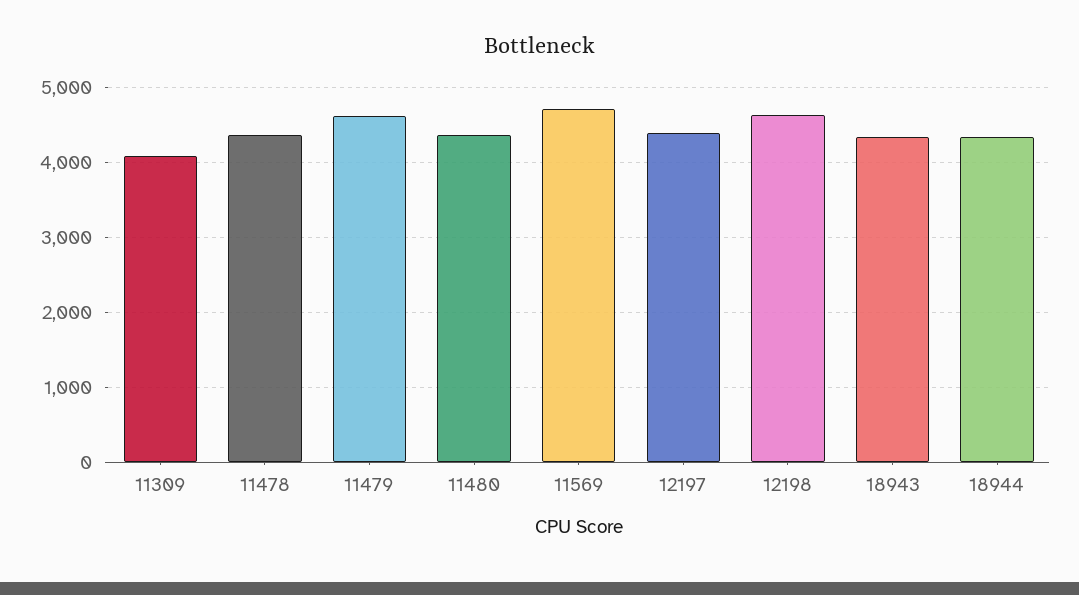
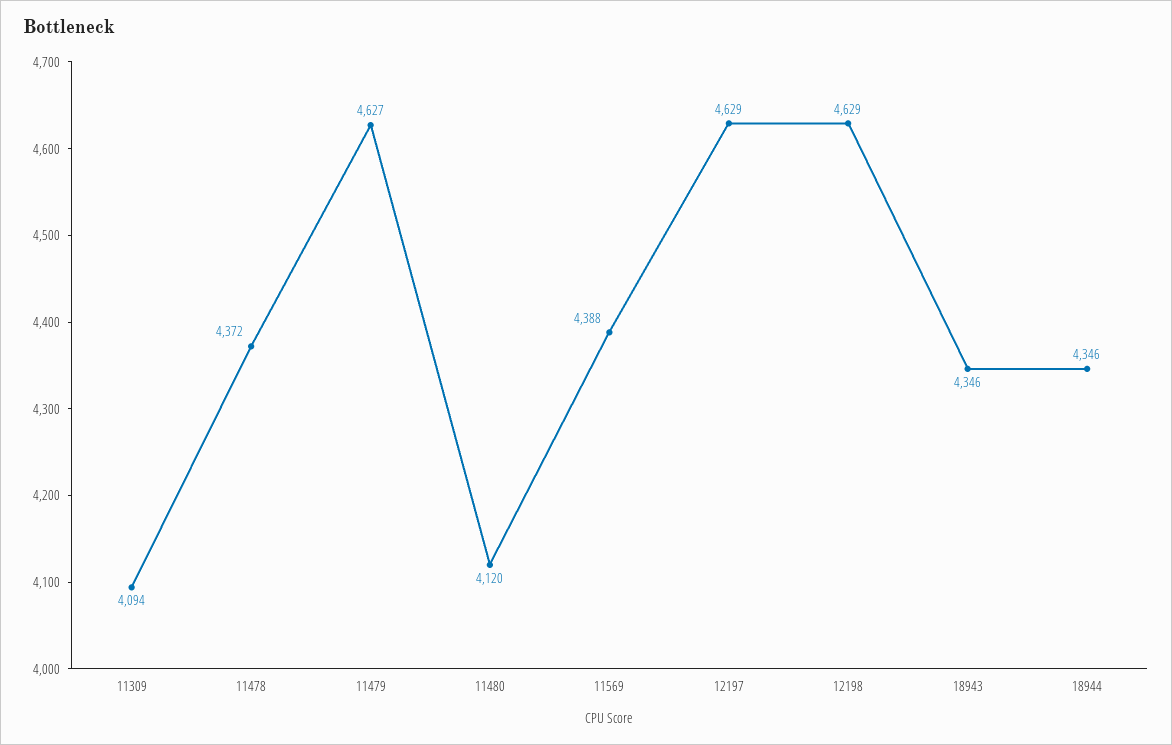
  {
    "11309": 4094,
    "11478": 4372,
    "11479": 4627,
-   "11480": 4400,
+   "11480": 4120,
-   "11569": 4700,
+   "11569": 4388,
-   "12197": 4400,
+   "12197": 4629,
    "12198": 4629,
    "18943": 4346,
    "18944": 4346
  }

